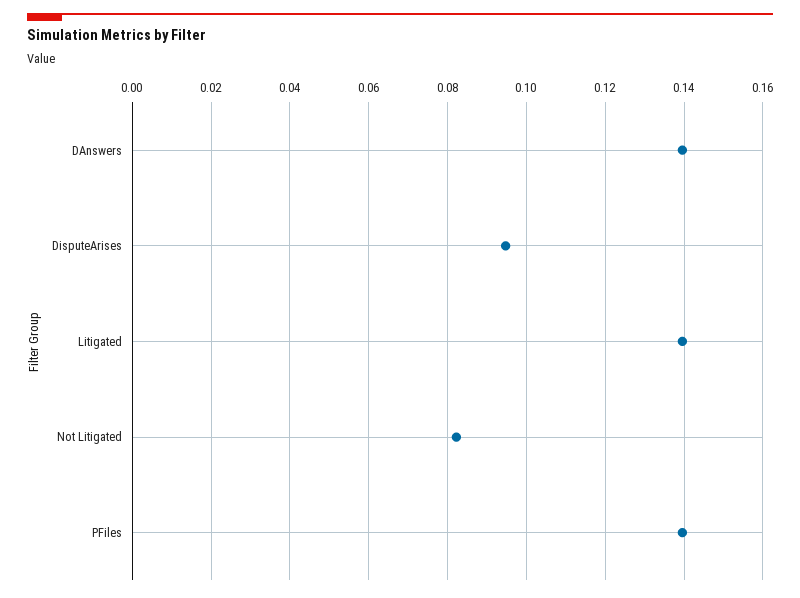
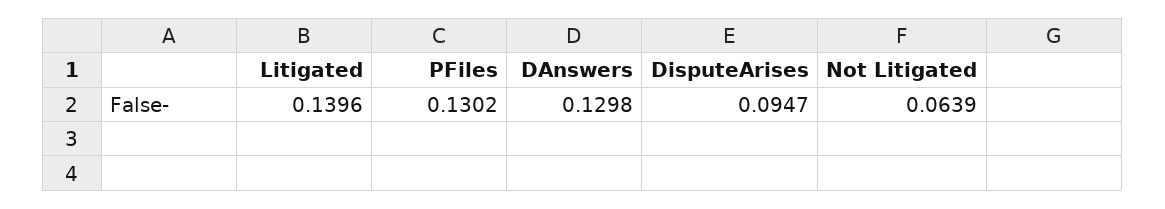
  {
-   "DAnswers": 0.14,
+   "DAnswers": 0.1298,
    "DisputeArises": 0.0947,
    "Litigated": 0.1396,
-   "Not Litigated": 0.082,
+   "Not Litigated": 0.0639,
-   "PFiles": 0.14
+   "PFiles": 0.1302
  }

